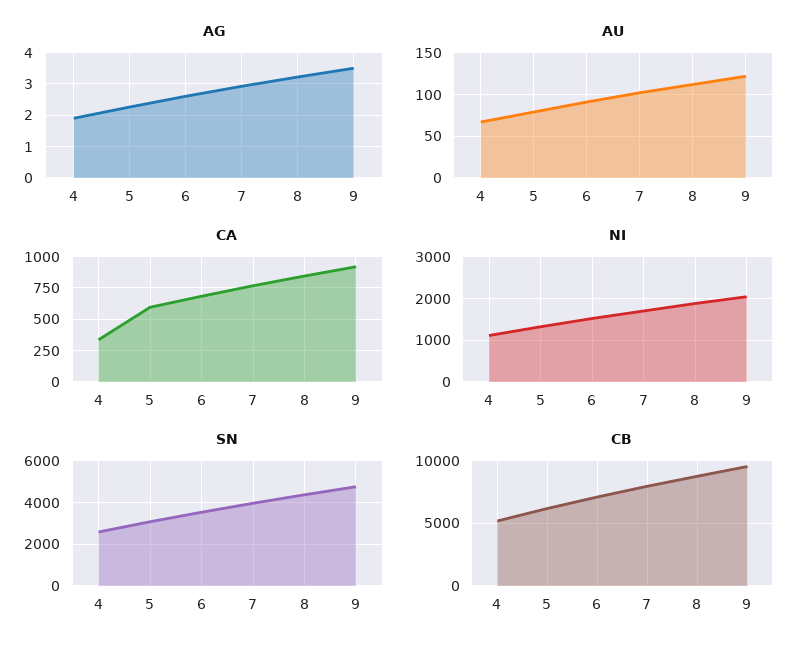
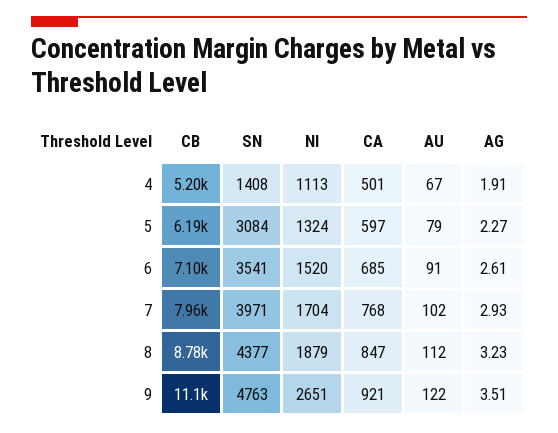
  {
    "AG": {
      "4": 1.91,
      "5": 2.27,
      "6": 2.61,
      "7": 2.93,
      "8": 3.23,
      "9": 3.51
    },
    "AU": {
      "4": 67,
      "5": 79,
      "6": 91,
      "7": 102,
      "8": 112,
      "9": 122
    },
    "CA": {
-     "4": 350,
+     "4": 501,
      "5": 597,
      "6": 685,
      "7": 768,
      "8": 847,
      "9": 921
    },
    "NI": {
      "4": 1113,
      "5": 1324,
      "6": 1520,
      "7": 1704,
      "8": 1879,
-     "9": 2000
+     "9": 2651
    },
    "SN": {
-     "4": 2500,
+     "4": 1408,
      "5": 3084,
      "6": 3541,
      "7": 3971,
      "8": 4377,
      "9": 4763
    },
    "CB": {
      "4": 5200,
      "5": 6190,
      "6": 7100,
      "7": 7960,
      "8": 8780,
-     "9": 9500
+     "9": 11100
    }
  }

